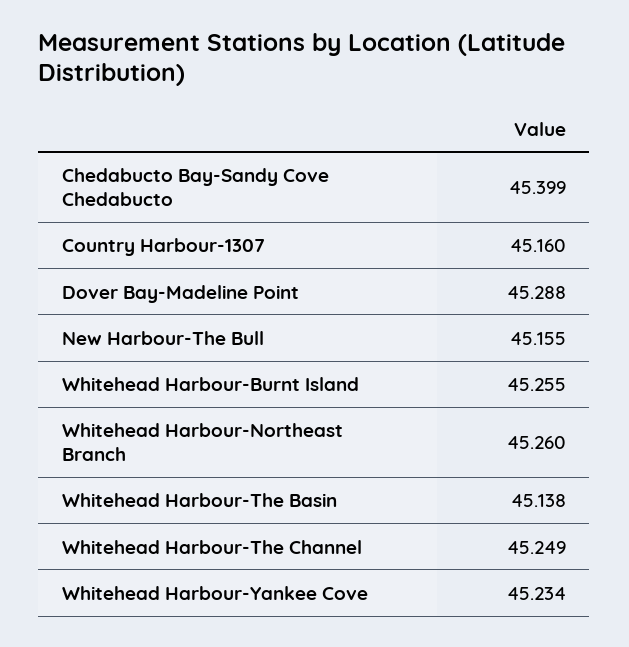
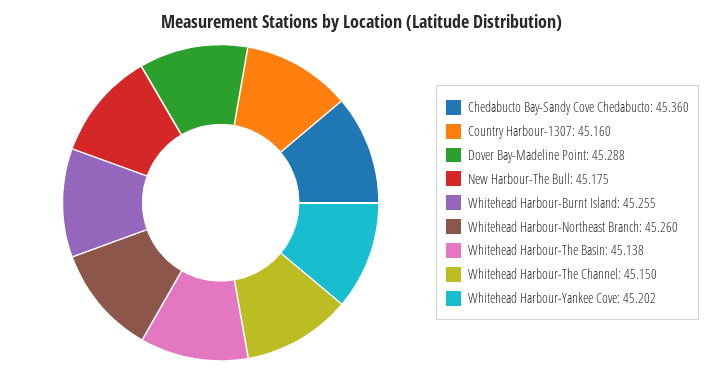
  {
-   "Chedabucto Bay-Sandy Cove Chedabucto": 45.399,
+   "Chedabucto Bay-Sandy Cove Chedabucto": 45.36,
    "Country Harbour-1307": 45.16,
    "Dover Bay-Madeline Point": 45.288,
-   "New Harbour-The Bull": 45.155,
+   "New Harbour-The Bull": 45.175,
    "Whitehead Harbour-Burnt Island": 45.255,
    "Whitehead Harbour-Northeast Branch": 45.26,
    "Whitehead Harbour-The Basin": 45.138,
-   "Whitehead Harbour-The Channel": 45.249,
+   "Whitehead Harbour-The Channel": 45.15,
-   "Whitehead Harbour-Yankee Cove": 45.234
+   "Whitehead Harbour-Yankee Cove": 45.202
  }

